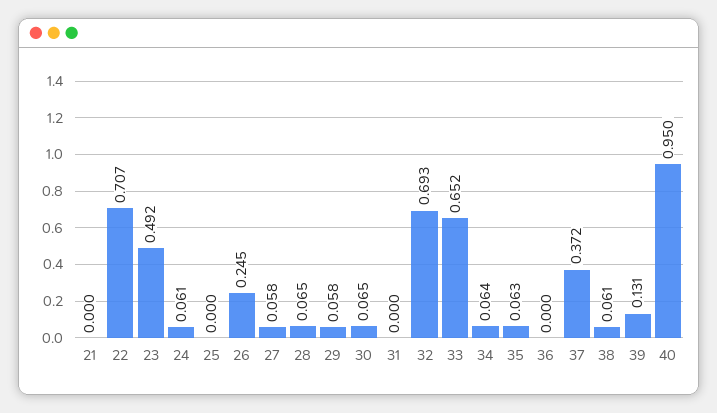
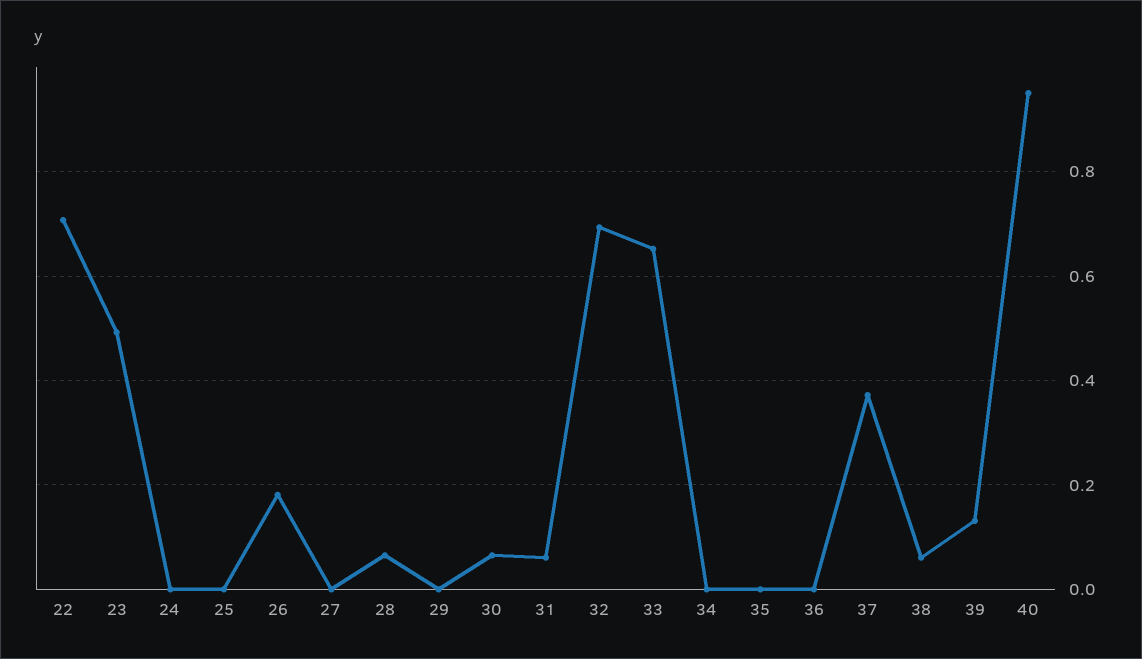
  {
-   "21": 0,
    "22": 0.707,
    "23": 0.492,
-   "24": 0.061,
+   "24": 0,
    "25": 0,
-   "26": 0.245,
+   "26": 0.18,
-   "27": 0.058,
+   "27": 0,
    "28": 0.065,
-   "29": 0.058,
+   "29": 0,
    "30": 0.065,
-   "31": 0,
+   "31": 0.06,
    "32": 0.693,
    "33": 0.652,
-   "34": 0.064,
+   "34": 0,
-   "35": 0.063,
+   "35": 0,
    "36": 0,
    "37": 0.372,
    "38": 0.061,
    "39": 0.131,
    "40": 0.95
  }

